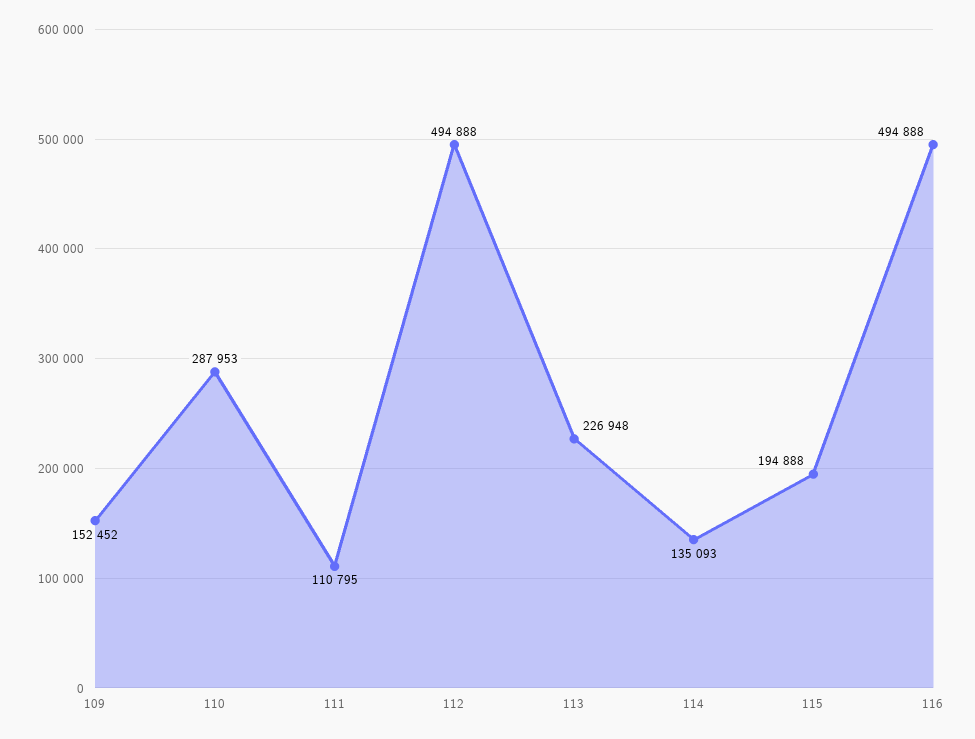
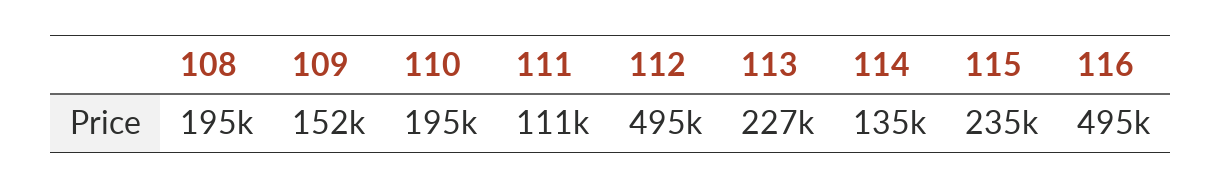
  {
    "109": 152452,
-   "110": 287953,
+   "110": 195000,
    "111": 110795,
    "112": 494888,
    "113": 226948,
    "114": 135093,
-   "115": 194888,
+   "115": 235000,
-   "116": 494888
+   "116": 494888,
+   "108": 195000
  }

